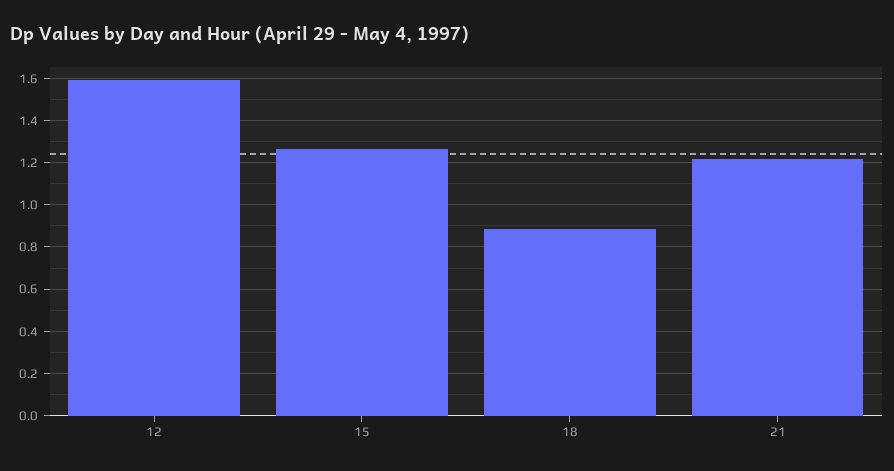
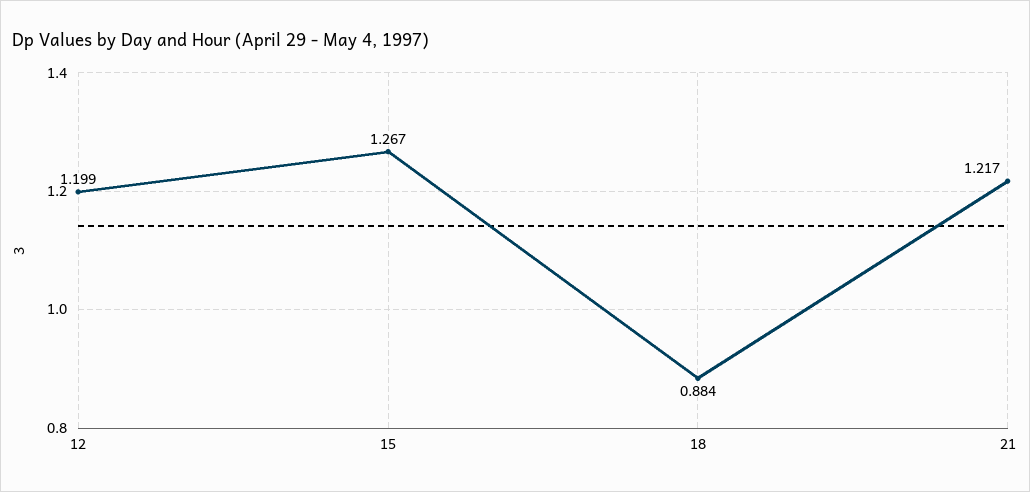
  {
-   "12": 1.6,
+   "12": 1.199,
    "15": 1.267,
    "18": 0.884,
    "21": 1.217
  }

